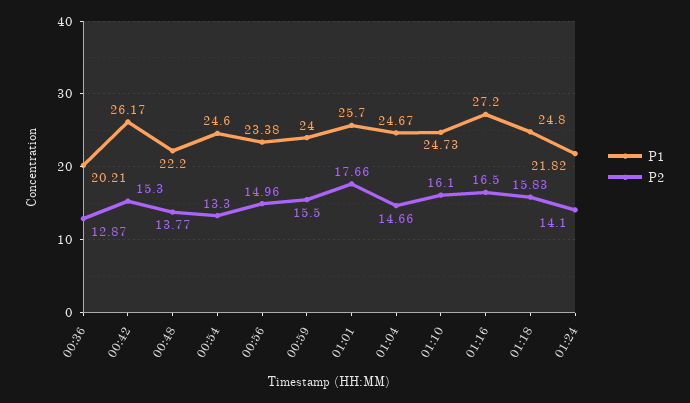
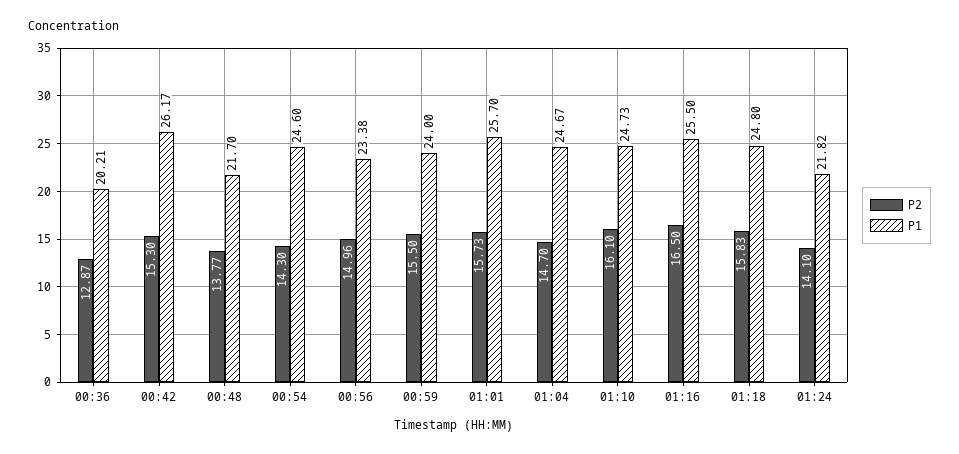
  {
    "P1": {
      "00:36": 20.21,
      "00:42": 26.17,
-     "00:48": 22.2,
+     "00:48": 21.7,
      "00:54": 24.6,
      "00:56": 23.38,
      "00:59": 24,
      "01:01": 25.7,
      "01:04": 24.67,
      "01:10": 24.73,
-     "01:16": 27.2,
+     "01:16": 25.5,
      "01:18": 24.8,
      "01:24": 21.82
    },
    "P2": {
      "00:36": 12.87,
      "00:42": 15.3,
      "00:48": 13.77,
-     "00:54": 13.3,
+     "00:54": 14.3,
      "00:56": 14.96,
      "00:59": 15.5,
-     "01:01": 17.66,
+     "01:01": 15.73,
-     "01:04": 14.66,
+     "01:04": 14.7,
      "01:10": 16.1,
      "01:16": 16.5,
      "01:18": 15.83,
      "01:24": 14.1
    }
  }

